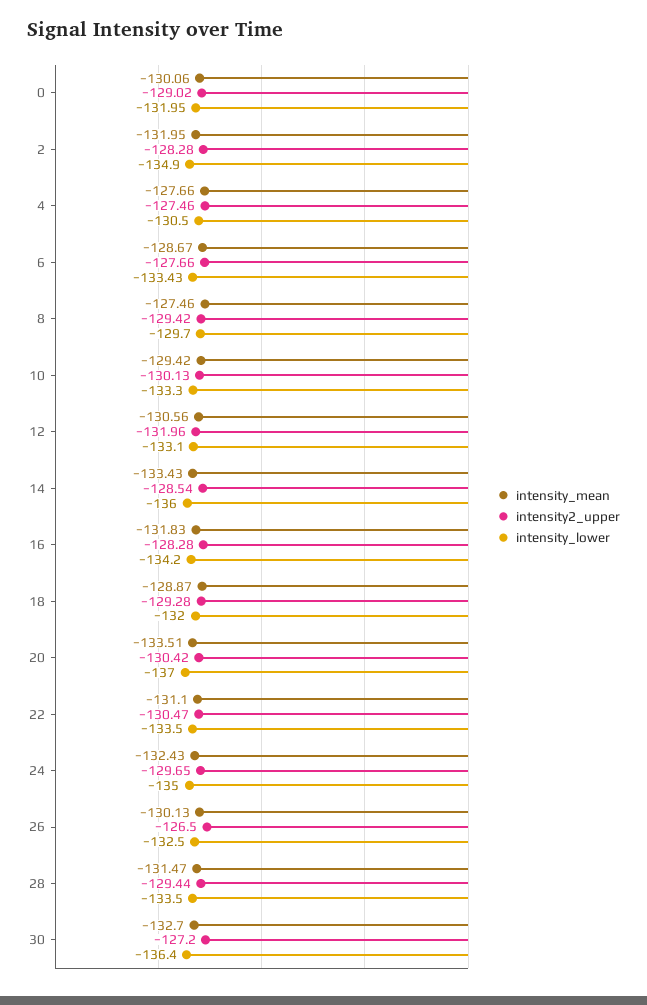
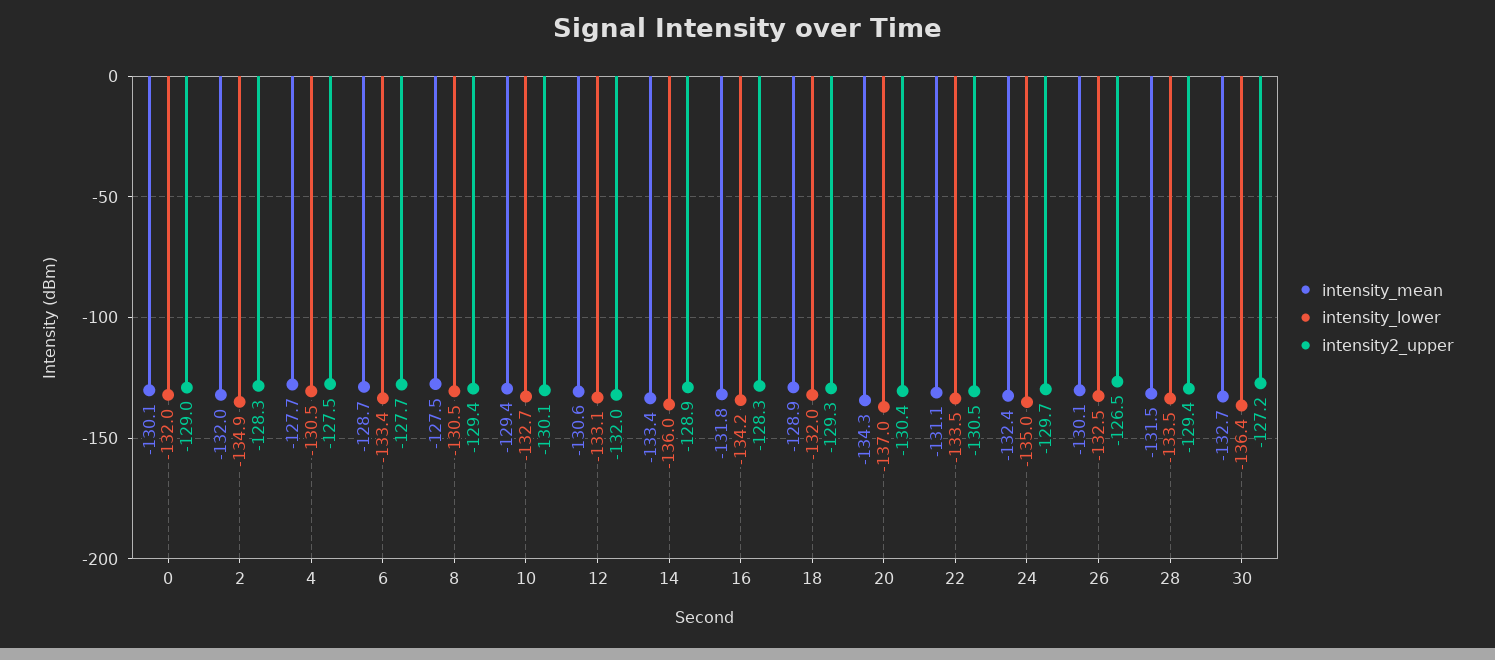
  {
    "intensity_mean": {
      "0": -130.06,
      "2": -131.95,
      "4": -127.66,
      "6": -128.67,
      "8": -127.46,
      "10": -129.42,
      "12": -130.56,
      "14": -133.43,
      "16": -131.83,
      "18": -128.87,
-     "20": -133.51,
+     "20": -134.3,
      "22": -131.1,
      "24": -132.43,
      "26": -130.13,
      "28": -131.47,
      "30": -132.7
    },
    "intensity2_upper": {
      "0": -129.02,
      "2": -128.28,
      "4": -127.46,
      "6": -127.66,
      "8": -129.42,
      "10": -130.13,
      "12": -131.96,
-     "14": -128.54,
+     "14": -128.9,
      "16": -128.28,
      "18": -129.28,
      "20": -130.42,
      "22": -130.47,
      "24": -129.65,
      "26": -126.5,
      "28": -129.44,
      "30": -127.2
    },
    "intensity_lower": {
      "0": -131.95,
      "2": -134.9,
      "4": -130.5,
      "6": -133.43,
-     "8": -129.7,
+     "8": -130.5,
-     "10": -133.3,
+     "10": -132.7,
      "12": -133.1,
      "14": -136,
      "16": -134.2,
      "18": -132,
      "20": -137,
      "22": -133.5,
      "24": -135,
      "26": -132.5,
      "28": -133.5,
      "30": -136.4
    }
  }

